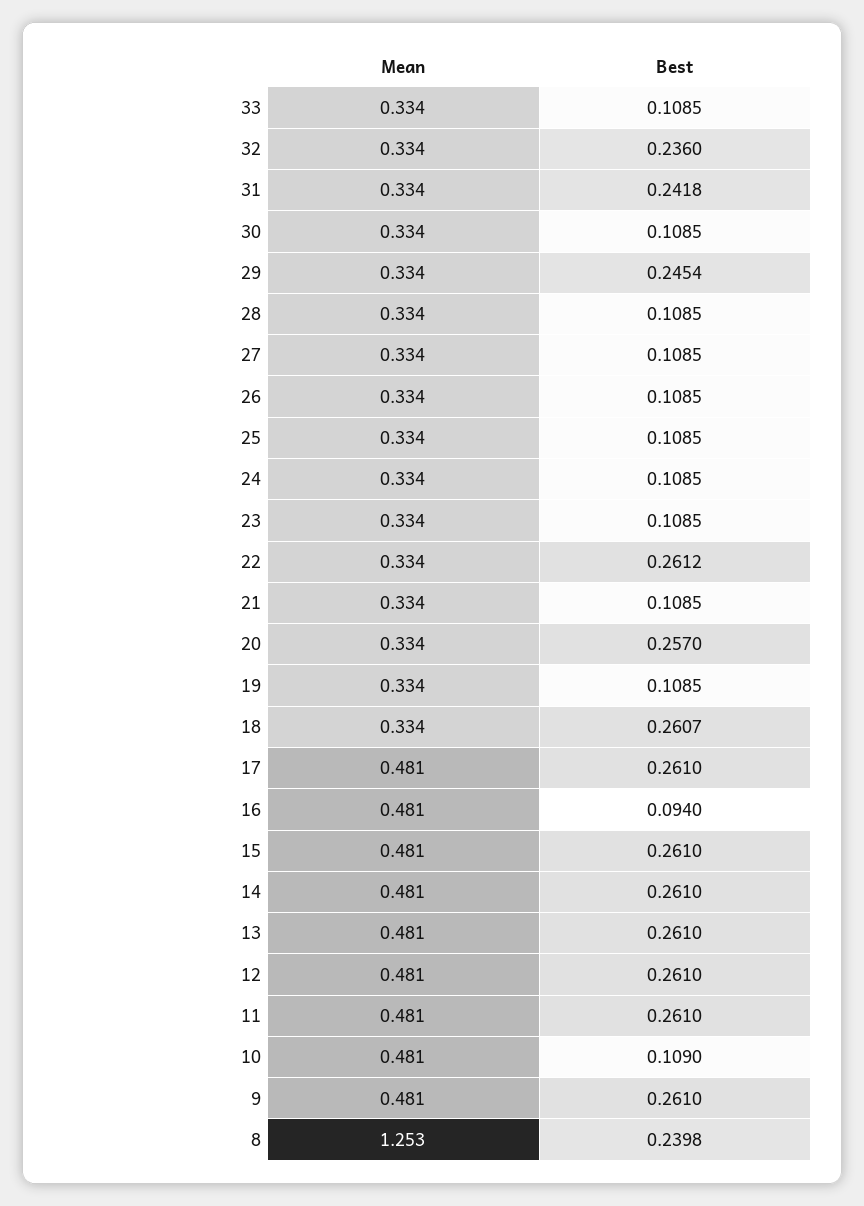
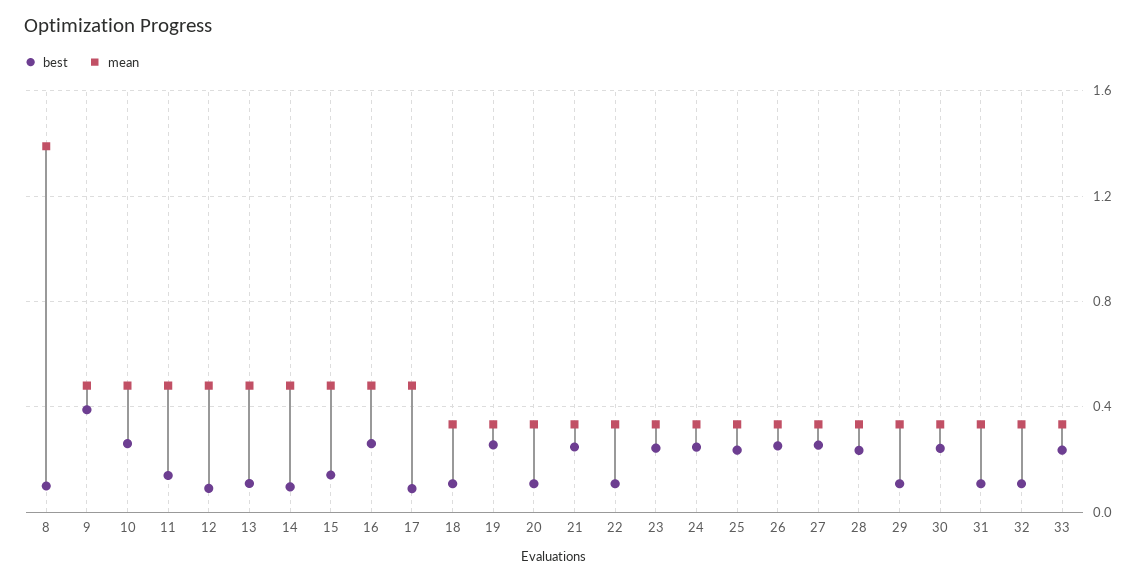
  {
    "Mean": {
      "33": 0.334,
      "32": 0.334,
      "31": 0.334,
      "30": 0.334,
      "29": 0.334,
      "28": 0.334,
      "27": 0.334,
      "26": 0.334,
      "25": 0.334,
      "24": 0.334,
      "23": 0.334,
      "22": 0.334,
      "21": 0.334,
      "20": 0.334,
      "19": 0.334,
      "18": 0.334,
      "17": 0.481,
      "16": 0.481,
      "15": 0.481,
      "14": 0.481,
      "13": 0.481,
      "12": 0.481,
      "11": 0.481,
      "10": 0.481,
      "9": 0.481,
-     "8": 1.253
+     "8": 1.4
    },
    "Best": {
-     "33": 0.1085,
+     "33": 0.25,
-     "32": 0.236,
+     "32": 0.1,
-     "31": 0.2418,
+     "31": 0.1,
-     "30": 0.1085,
+     "30": 0.25,
-     "29": 0.2454,
+     "29": 0.1,
-     "28": 0.1085,
+     "28": 0.25,
-     "27": 0.1085,
+     "27": 0.25,
-     "26": 0.1085,
+     "26": 0.25,
-     "25": 0.1085,
+     "25": 0.25,
-     "24": 0.1085,
+     "24": 0.25,
-     "23": 0.1085,
+     "23": 0.25,
-     "22": 0.2612,
+     "22": 0.1,
-     "21": 0.1085,
+     "21": 0.25,
-     "20": 0.257,
+     "20": 0.1,
-     "19": 0.1085,
+     "19": 0.25,
-     "18": 0.2607,
+     "18": 0.1,
-     "17": 0.261,
+     "17": 0.1,
-     "16": 0.094,
+     "16": 0.25,
-     "15": 0.261,
+     "15": 0.15,
-     "14": 0.261,
+     "14": 0.1,
-     "13": 0.261,
+     "13": 0.1,
-     "12": 0.261,
+     "12": 0.1,
-     "11": 0.261,
+     "11": 0.15,
-     "10": 0.109,
+     "10": 0.25,
-     "9": 0.261,
+     "9": 0.4,
-     "8": 0.2398
+     "8": 0.1
    }
  }

